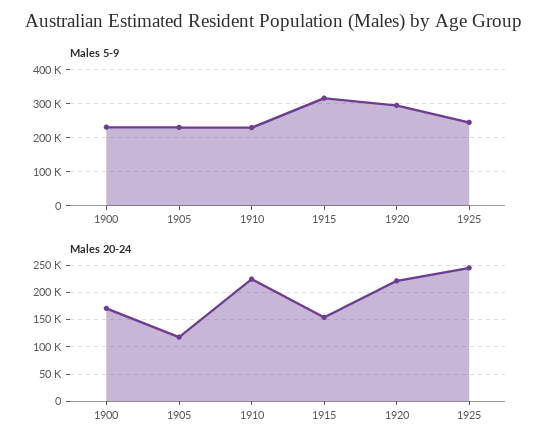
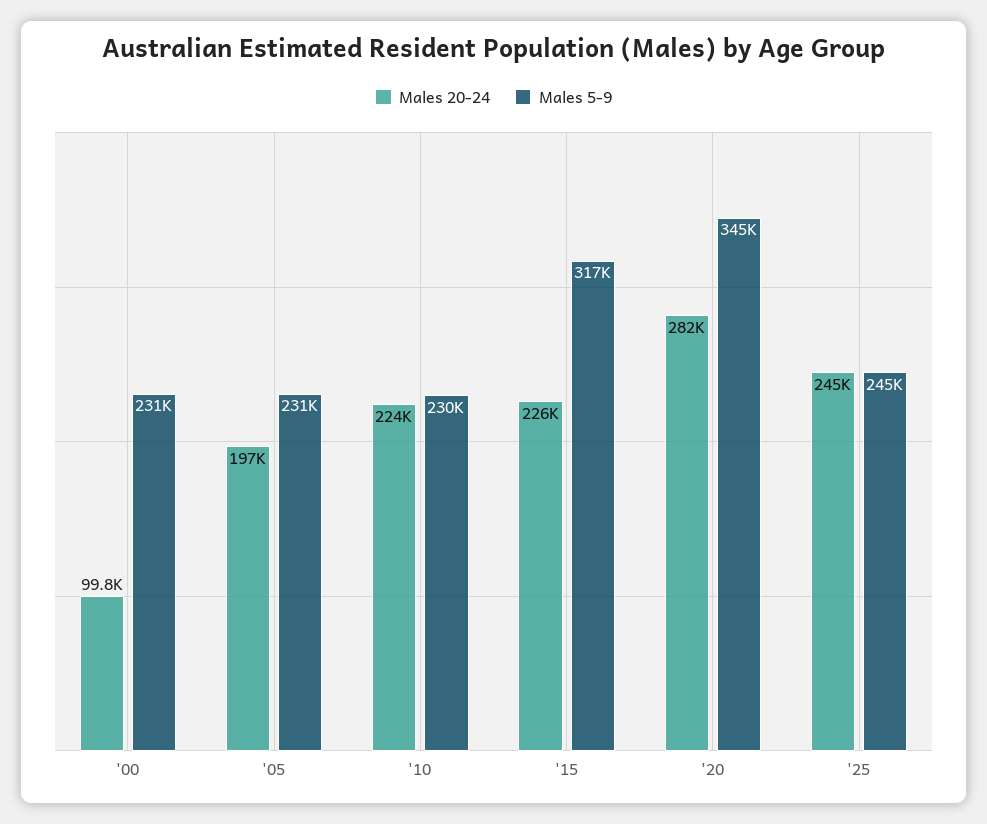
  {
    "Males 5-9": {
      "1900": 231000,
      "1905": 231000,
      "1910": 230000,
      "1915": 317000,
-     "1920": 300000,
+     "1920": 345000,
      "1925": 245000
    },
    "Males 20-24": {
-     "1900": 175000,
+     "1900": 99800,
-     "1905": 125000,
+     "1905": 197000,
      "1910": 224000,
-     "1915": 150000,
+     "1915": 226000,
-     "1920": 225000,
+     "1920": 282000,
      "1925": 245000
    }
  }

